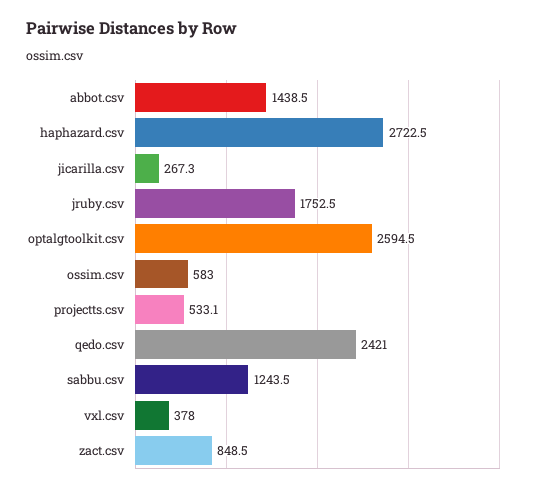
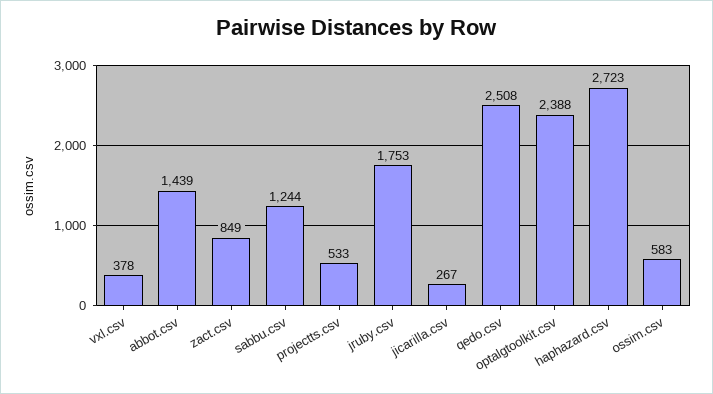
  {
    "abbot.csv": 1438.5,
    "haphazard.csv": 2722.5,
    "jicarilla.csv": 267.3,
    "jruby.csv": 1752.5,
-   "optalgtoolkit.csv": 2594.5,
+   "optalgtoolkit.csv": 2388,
    "ossim.csv": 583,
    "projectts.csv": 533.1,
-   "qedo.csv": 2421,
+   "qedo.csv": 2508,
    "sabbu.csv": 1243.5,
    "vxl.csv": 378,
    "zact.csv": 848.5
  }

